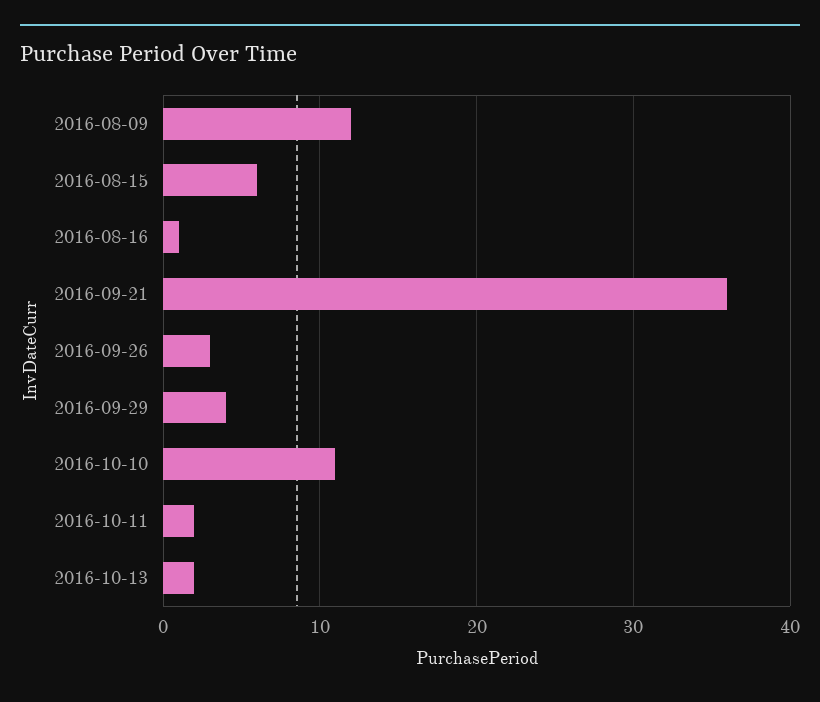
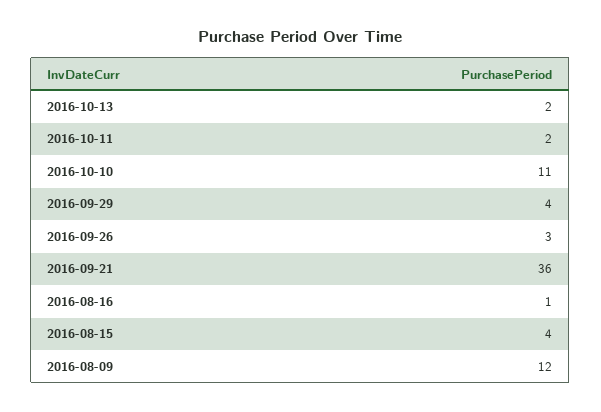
  {
    "2016-08-09": 12,
-   "2016-08-15": 6,
+   "2016-08-15": 4,
    "2016-08-16": 1,
    "2016-09-21": 36,
    "2016-09-26": 3,
    "2016-09-29": 4,
    "2016-10-10": 11,
    "2016-10-11": 2,
    "2016-10-13": 2
  }

